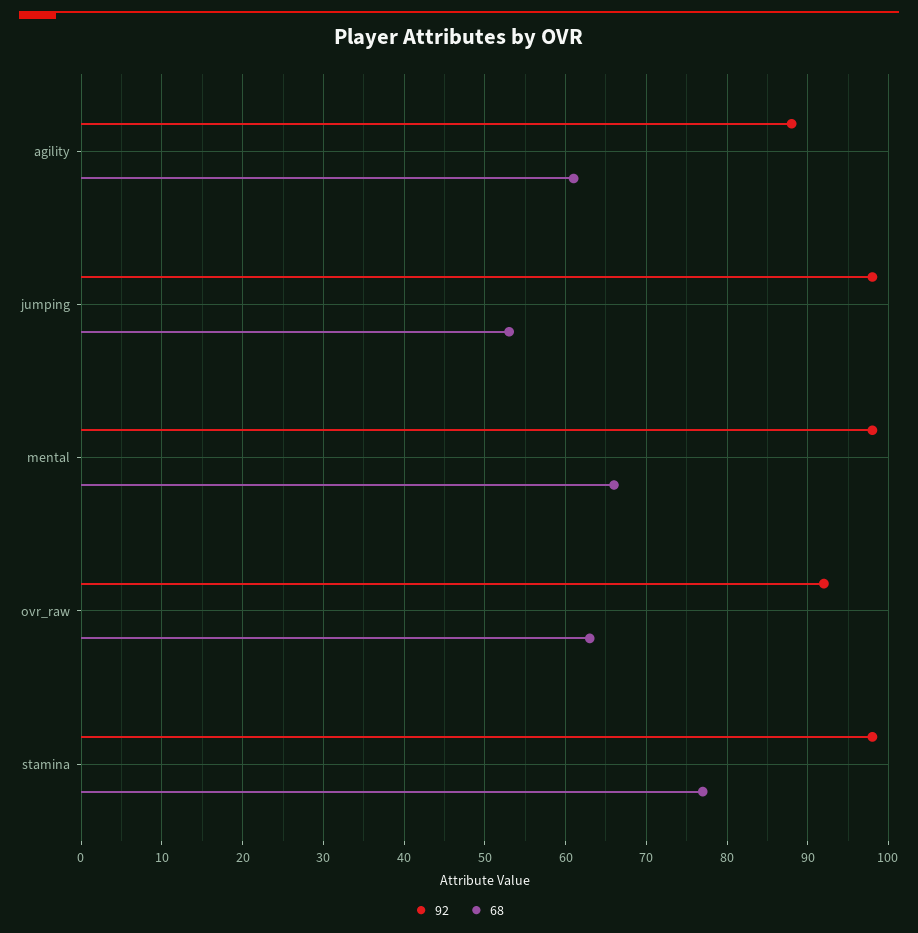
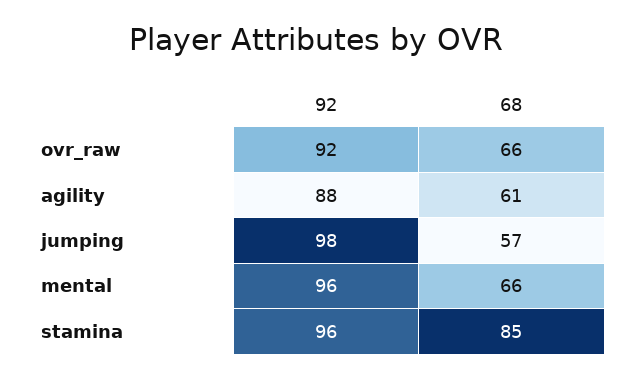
  {
    "92": {
      "agility": 88,
      "jumping": 98,
-     "mental": 98,
+     "mental": 96,
      "ovr_raw": 92,
-     "stamina": 98
+     "stamina": 96
    },
    "68": {
      "agility": 61,
-     "jumping": 53,
+     "jumping": 57,
      "mental": 66,
-     "ovr_raw": 63,
+     "ovr_raw": 66,
-     "stamina": 77
+     "stamina": 85
    }
  }

